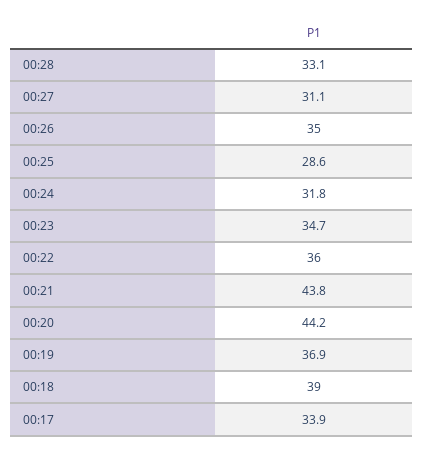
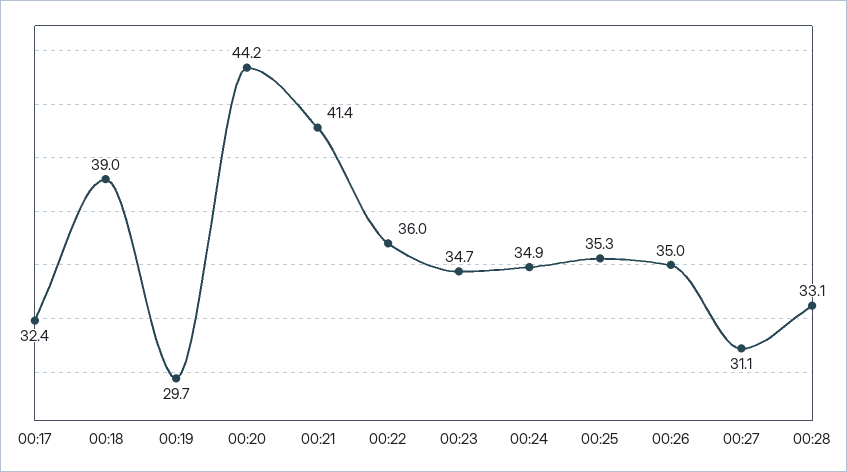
  {
    "00:28": 33.1,
    "00:27": 31.1,
    "00:26": 35,
-   "00:25": 28.6,
+   "00:25": 35.3,
-   "00:24": 31.8,
+   "00:24": 34.9,
    "00:23": 34.7,
    "00:22": 36,
-   "00:21": 43.8,
+   "00:21": 41.4,
    "00:20": 44.2,
-   "00:19": 36.9,
+   "00:19": 29.7,
    "00:18": 39,
-   "00:17": 33.9
+   "00:17": 32.4
  }

